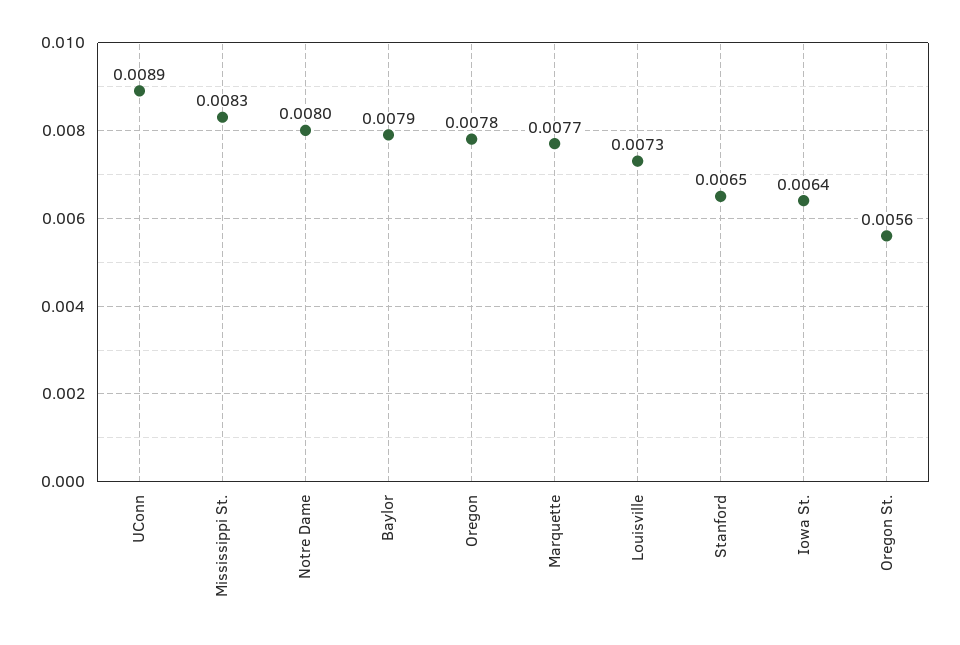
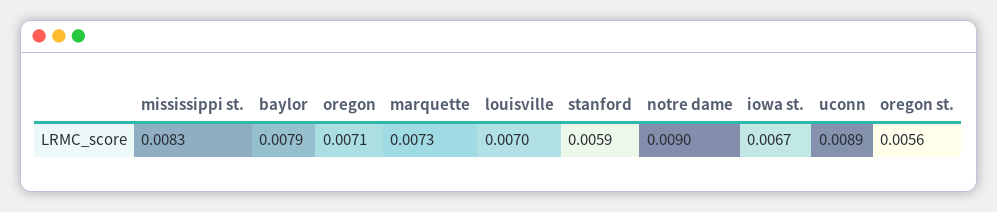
  {
    "UConn": 0.0089,
    "Mississippi St.": 0.0083,
-   "Notre Dame": 0.008,
+   "Notre Dame": 0.009,
    "Baylor": 0.0079,
-   "Oregon": 0.0078,
+   "Oregon": 0.0071,
-   "Marquette": 0.0077,
+   "Marquette": 0.0073,
-   "Louisville": 0.0073,
+   "Louisville": 0.007,
-   "Stanford": 0.0065,
+   "Stanford": 0.0059,
-   "Iowa St.": 0.0064,
+   "Iowa St.": 0.0067,
    "Oregon St.": 0.0056
  }

